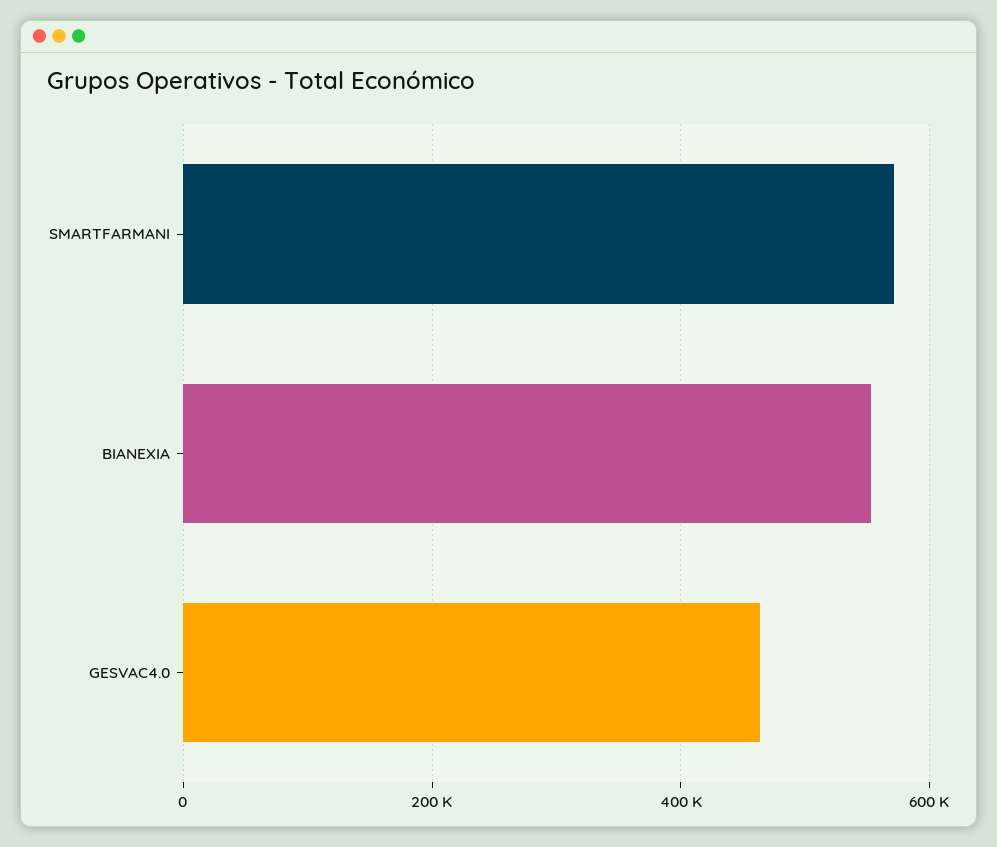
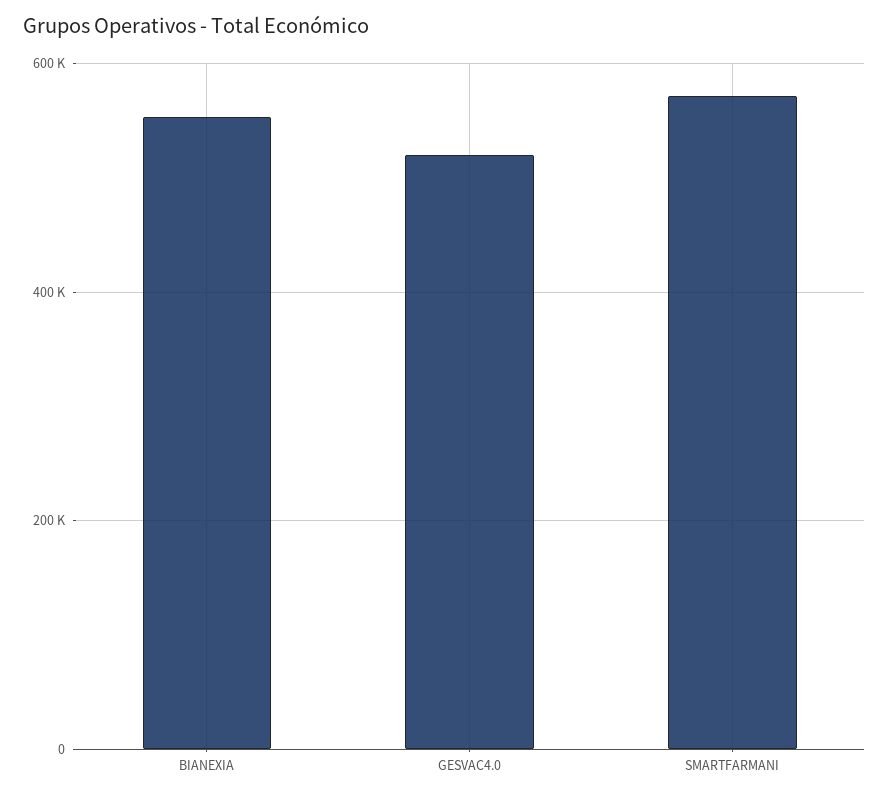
  {
    "SMARTFARMANI": 580000,
    "BIANEXIA": 560000,
-   "GESVAC4.0": 460000
+   "GESVAC4.0": 520000
  }

